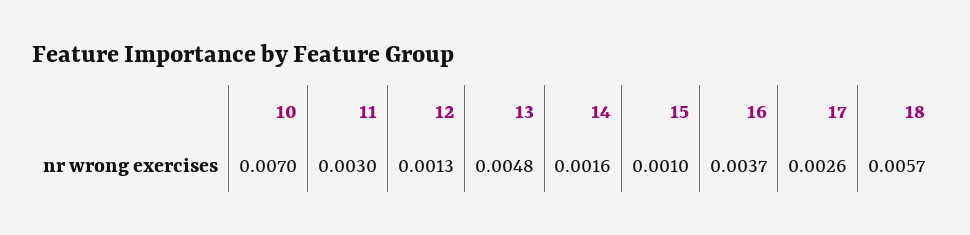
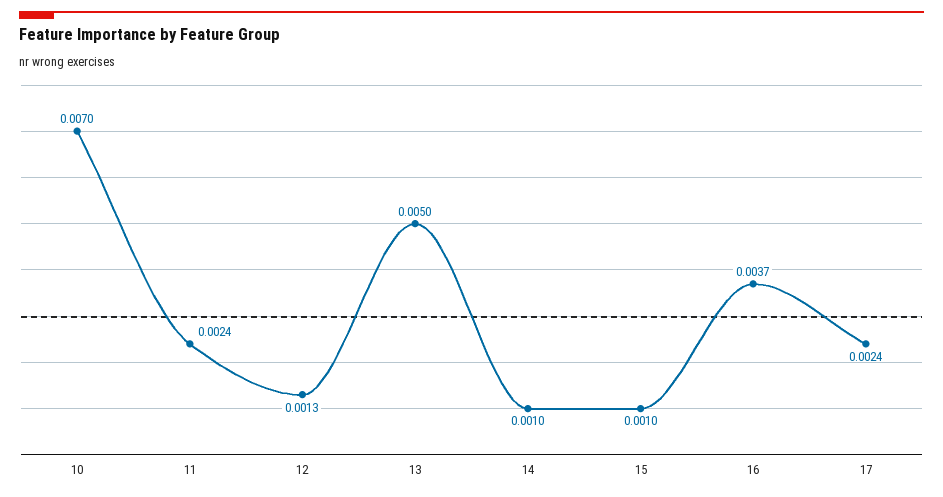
  {
    "10": 0.007,
-   "11": 0.003,
+   "11": 0.0024,
    "12": 0.0013,
-   "13": 0.0048,
+   "13": 0.005,
-   "14": 0.0016,
+   "14": 0.001,
    "15": 0.001,
    "16": 0.0037,
-   "17": 0.0026,
+   "17": 0.0024
-   "18": 0.0057
  }

